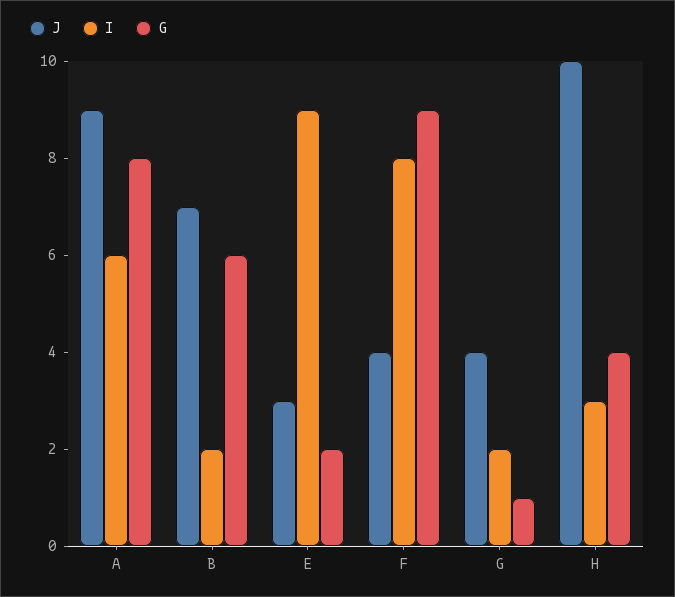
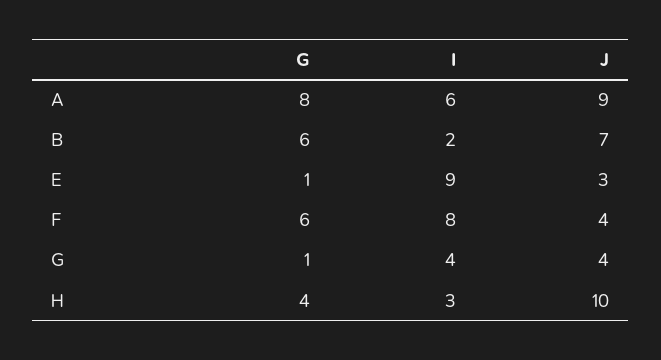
  {
    "J": {
      "A": 9,
      "B": 7,
      "E": 3,
      "F": 4,
      "G": 4,
      "H": 10
    },
    "I": {
      "A": 6,
      "B": 2,
      "E": 9,
      "F": 8,
-     "G": 2,
+     "G": 4,
      "H": 3
    },
    "G": {
      "A": 8,
      "B": 6,
-     "E": 2,
+     "E": 1,
-     "F": 9,
+     "F": 6,
      "G": 1,
      "H": 4
    }
  }

